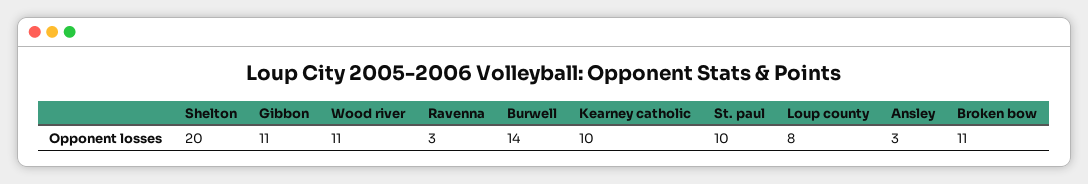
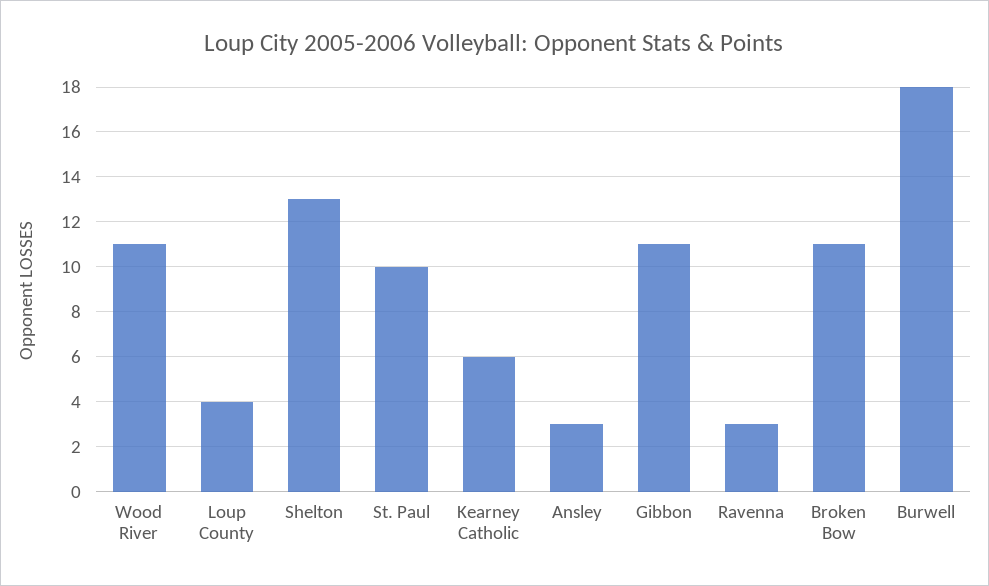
  {
-   "Shelton": 20,
+   "Shelton": 13,
    "Gibbon": 11,
    "Wood river": 11,
    "Ravenna": 3,
-   "Burwell": 14,
+   "Burwell": 18,
-   "Kearney catholic": 10,
+   "Kearney catholic": 6,
    "St. paul": 10,
-   "Loup county": 8,
+   "Loup county": 4,
    "Ansley": 3,
    "Broken bow": 11
  }

